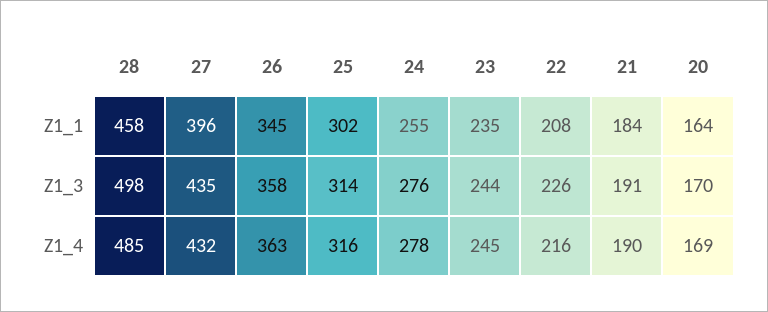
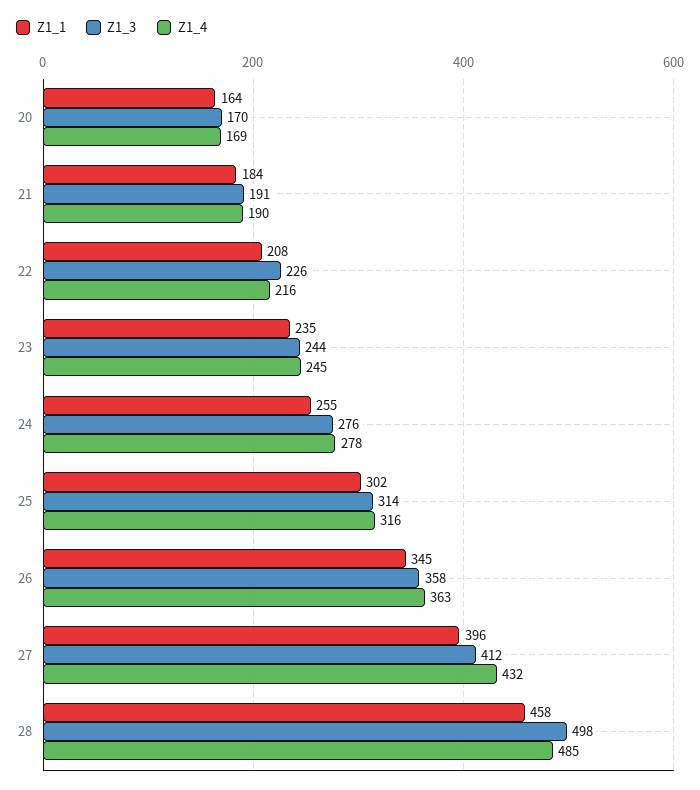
  {
    "Z1_1": {
      "28": 458,
      "27": 396,
      "26": 345,
      "25": 302,
      "24": 255,
      "23": 235,
      "22": 208,
      "21": 184,
      "20": 164
    },
    "Z1_3": {
      "28": 498,
-     "27": 435,
+     "27": 412,
      "26": 358,
      "25": 314,
      "24": 276,
      "23": 244,
      "22": 226,
      "21": 191,
      "20": 170
    },
    "Z1_4": {
      "28": 485,
      "27": 432,
      "26": 363,
      "25": 316,
      "24": 278,
      "23": 245,
      "22": 216,
      "21": 190,
      "20": 169
    }
  }

